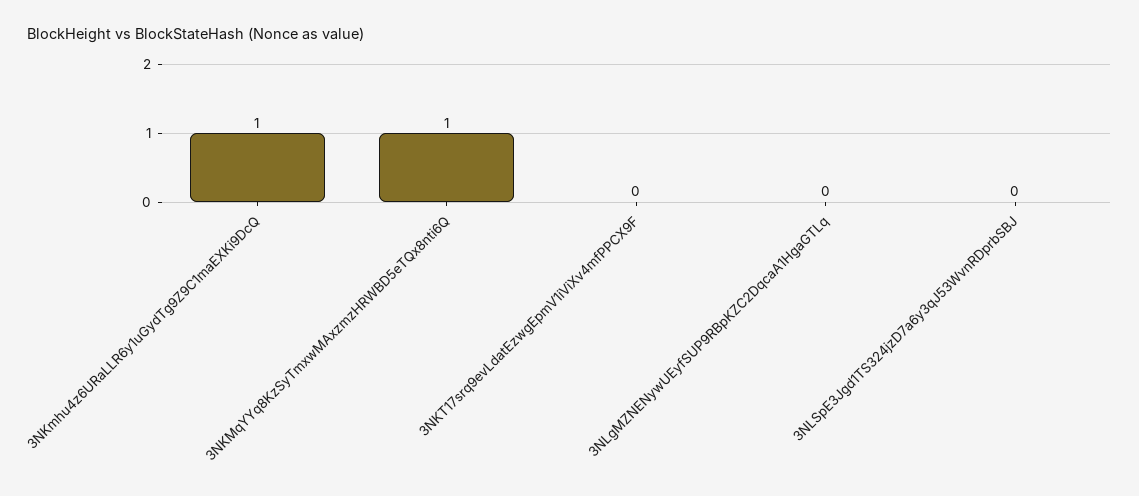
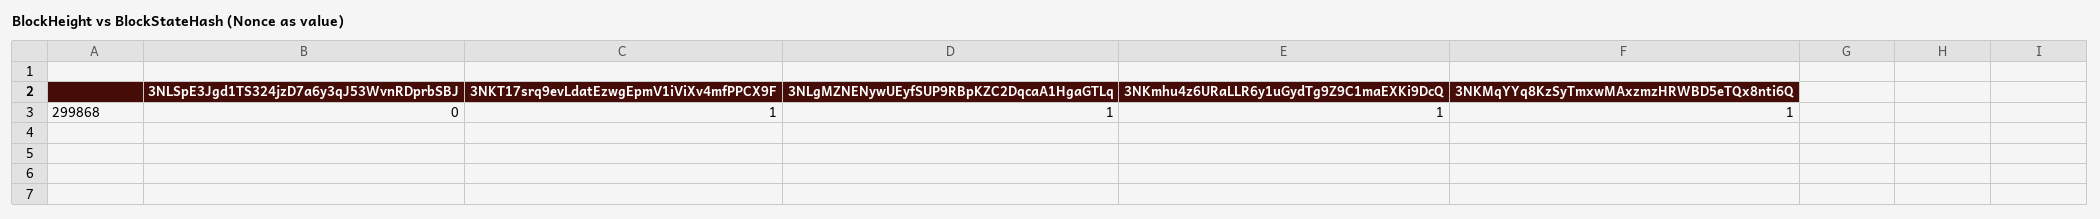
  {
    "3NKmhu4z6URaLLR6y1uGydTg9Z9C1maEXKi9DcQ": 1,
    "3NKMqYYq8KzSyTmxwMAxzmzHRWBD5eTQx8nti6Q": 1,
-   "3NKT17srq9evLdatEzwgEpmV1iViXv4mfPPCX9F": 0,
+   "3NKT17srq9evLdatEzwgEpmV1iViXv4mfPPCX9F": 1,
-   "3NLgMZNENywUEyfSUP9RBpKZC2DqcaA1HgaGTLq": 0,
+   "3NLgMZNENywUEyfSUP9RBpKZC2DqcaA1HgaGTLq": 1,
    "3NLSpE3Jgd1TS324jzD7a6y3qJ53WvnRDprbSBJ": 0
  }

